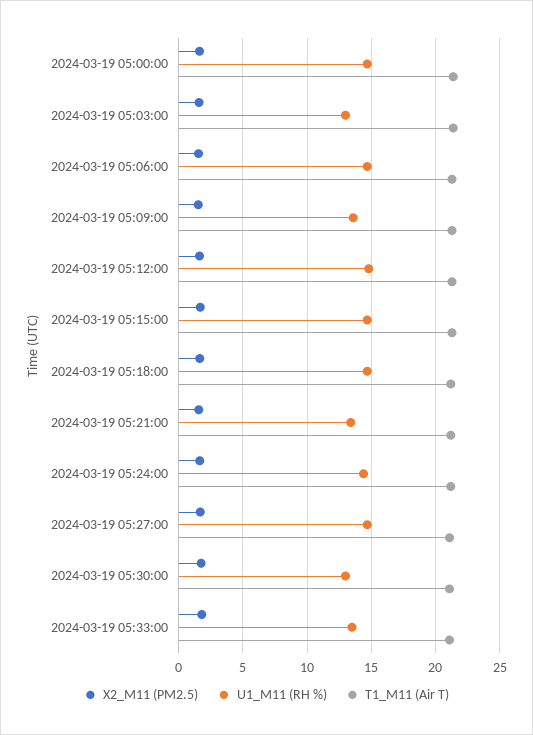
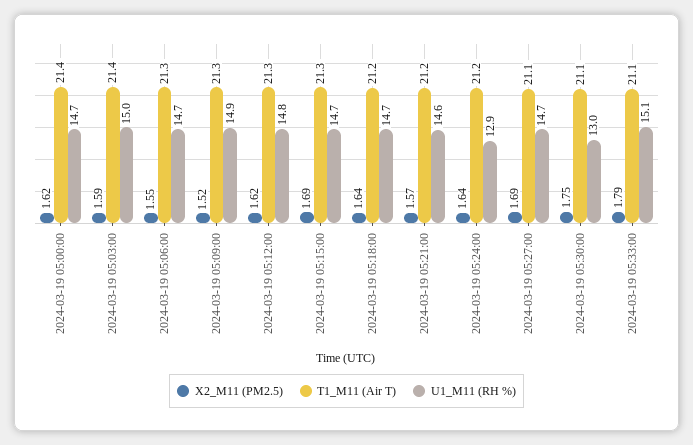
  {
    "X2_M11 (PM2.5)": {
      "2024-03-19 05:00:00": 1.62,
      "2024-03-19 05:03:00": 1.59,
      "2024-03-19 05:06:00": 1.55,
      "2024-03-19 05:09:00": 1.52,
      "2024-03-19 05:12:00": 1.62,
      "2024-03-19 05:15:00": 1.69,
      "2024-03-19 05:18:00": 1.64,
      "2024-03-19 05:21:00": 1.57,
      "2024-03-19 05:24:00": 1.64,
      "2024-03-19 05:27:00": 1.69,
      "2024-03-19 05:30:00": 1.75,
      "2024-03-19 05:33:00": 1.79
    },
    "U1_M11 (RH %)": {
      "2024-03-19 05:00:00": 14.7,
-     "2024-03-19 05:03:00": 13,
+     "2024-03-19 05:03:00": 15,
      "2024-03-19 05:06:00": 14.7,
-     "2024-03-19 05:09:00": 13.5,
+     "2024-03-19 05:09:00": 14.9,
      "2024-03-19 05:12:00": 14.8,
      "2024-03-19 05:15:00": 14.7,
      "2024-03-19 05:18:00": 14.7,
-     "2024-03-19 05:21:00": 13.5,
+     "2024-03-19 05:21:00": 14.6,
-     "2024-03-19 05:24:00": 14.5,
+     "2024-03-19 05:24:00": 12.9,
      "2024-03-19 05:27:00": 14.7,
      "2024-03-19 05:30:00": 13,
-     "2024-03-19 05:33:00": 13.5
+     "2024-03-19 05:33:00": 15.1
    },
    "T1_M11 (Air T)": {
      "2024-03-19 05:00:00": 21.4,
      "2024-03-19 05:03:00": 21.4,
      "2024-03-19 05:06:00": 21.3,
      "2024-03-19 05:09:00": 21.3,
      "2024-03-19 05:12:00": 21.3,
      "2024-03-19 05:15:00": 21.3,
      "2024-03-19 05:18:00": 21.2,
      "2024-03-19 05:21:00": 21.2,
      "2024-03-19 05:24:00": 21.2,
      "2024-03-19 05:27:00": 21.1,
      "2024-03-19 05:30:00": 21.1,
      "2024-03-19 05:33:00": 21.1
    }
  }

